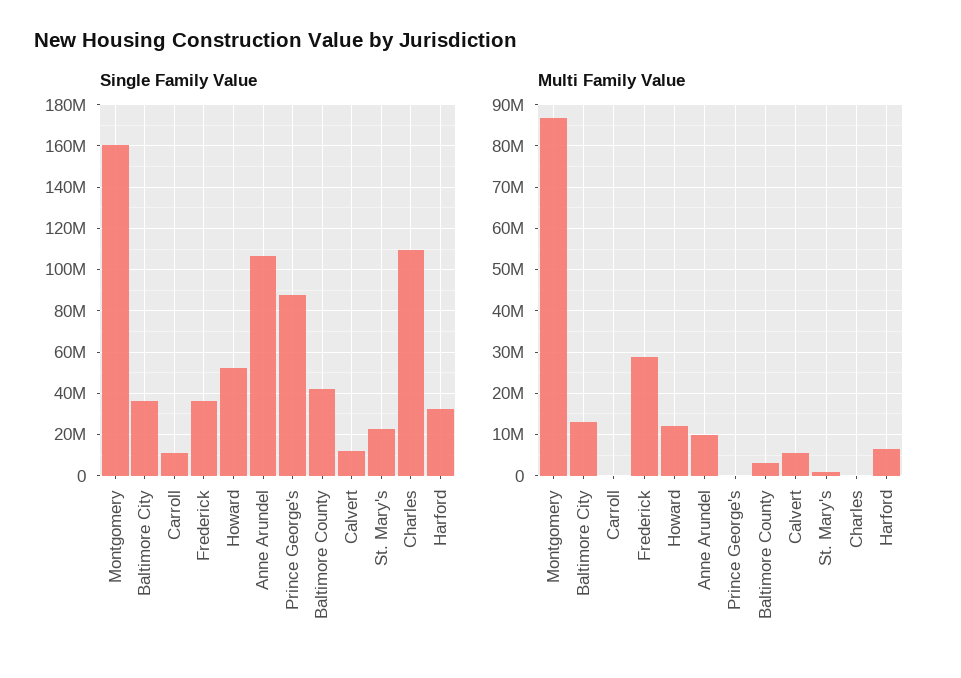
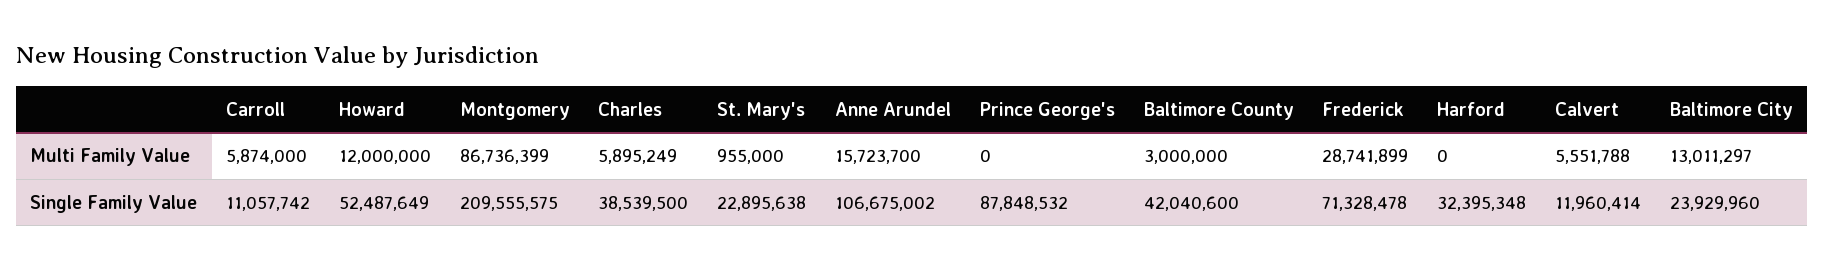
  {
    "Single Family Value": {
-     "Montgomery": 160000000,
+     "Montgomery": 209555575,
-     "Baltimore City": 35000000,
+     "Baltimore City": 23929960,
      "Carroll": 11057742,
-     "Frederick": 35000000,
+     "Frederick": 71328478,
      "Howard": 52487649,
      "Anne Arundel": 106675002,
      "Prince George's": 87848532,
      "Baltimore County": 42040600,
      "Calvert": 11960414,
      "St. Mary's": 22895638,
-     "Charles": 110000000,
+     "Charles": 38539500,
      "Harford": 32395348
    },
    "Multi Family Value": {
      "Montgomery": 86736399,
      "Baltimore City": 13011297,
-     "Carroll": 0,
+     "Carroll": 5874000,
      "Frederick": 28741899,
      "Howard": 12000000,
-     "Anne Arundel": 10000000,
+     "Anne Arundel": 15723700,
      "Prince George's": 0,
      "Baltimore County": 3000000,
      "Calvert": 5551788,
      "St. Mary's": 955000,
-     "Charles": 0,
+     "Charles": 5895249,
-     "Harford": 6000000
+     "Harford": 0
    }
  }

